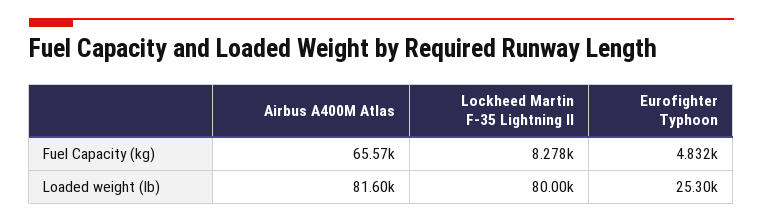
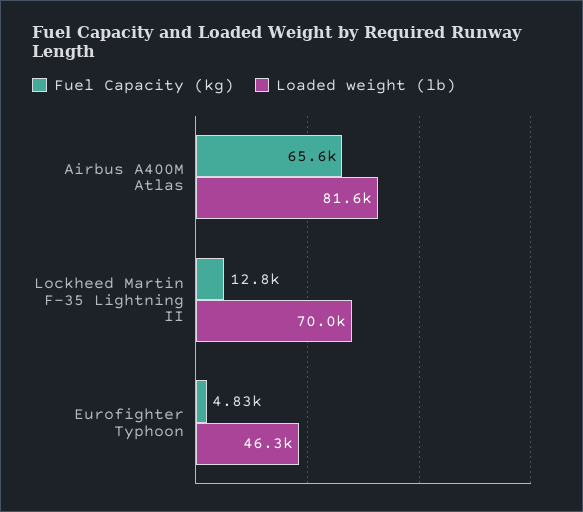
  {
    "Fuel Capacity (kg)": {
      "Airbus A400M Atlas": 65570,
-     "Lockheed Martin F-35 Lightning II": 8278,
+     "Lockheed Martin F-35 Lightning II": 12800,
      "Eurofighter Typhoon": 4832
    },
    "Loaded weight (lb)": {
      "Airbus A400M Atlas": 81600,
-     "Lockheed Martin F-35 Lightning II": 80000,
+     "Lockheed Martin F-35 Lightning II": 70000,
-     "Eurofighter Typhoon": 25300
+     "Eurofighter Typhoon": 46300
    }
  }

